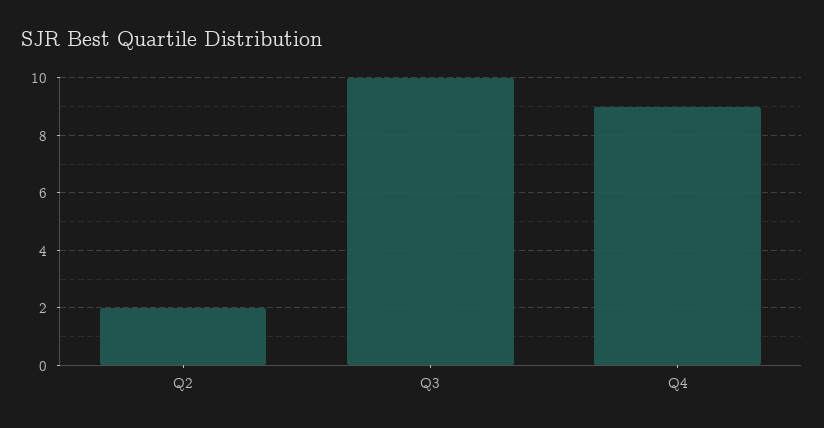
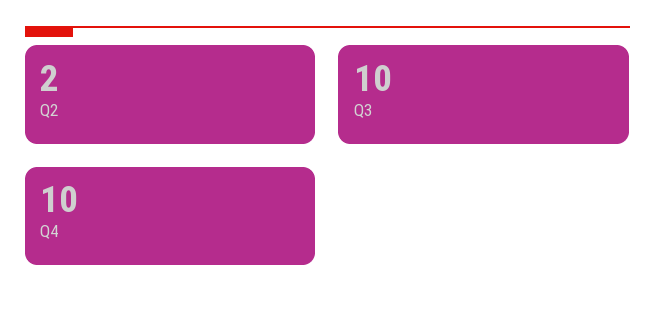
  {
    "Q2": 2,
    "Q3": 10,
-   "Q4": 9
+   "Q4": 10
  }

